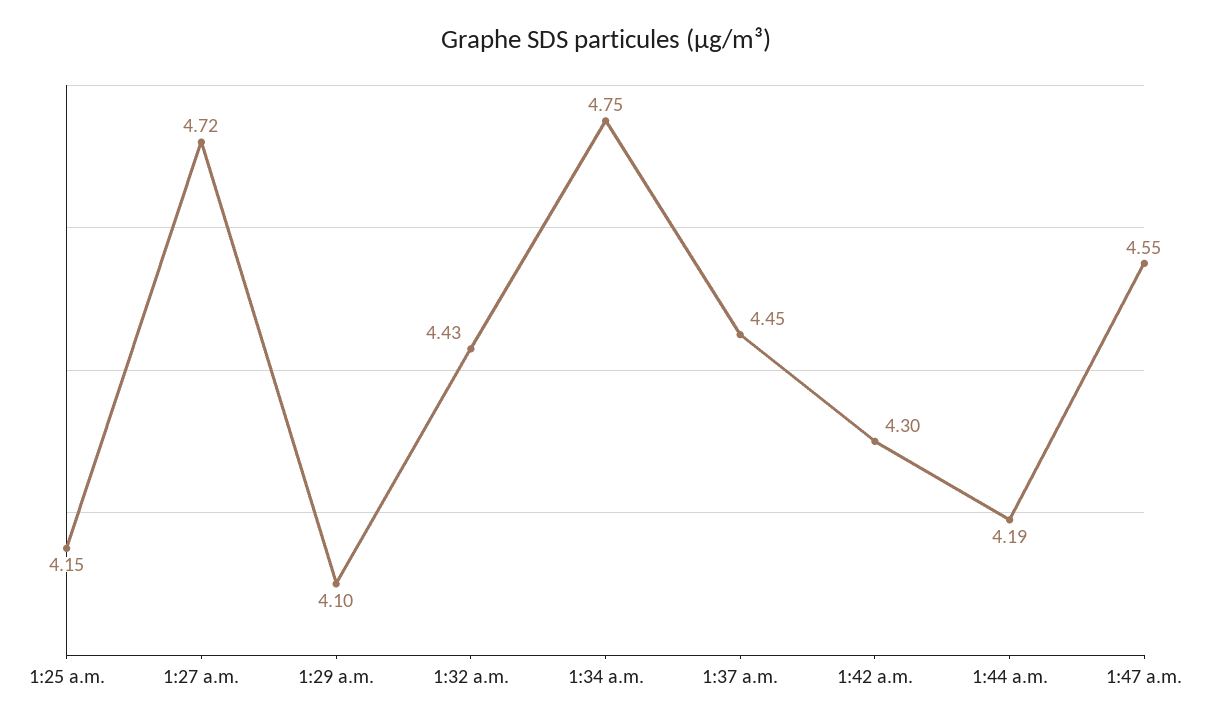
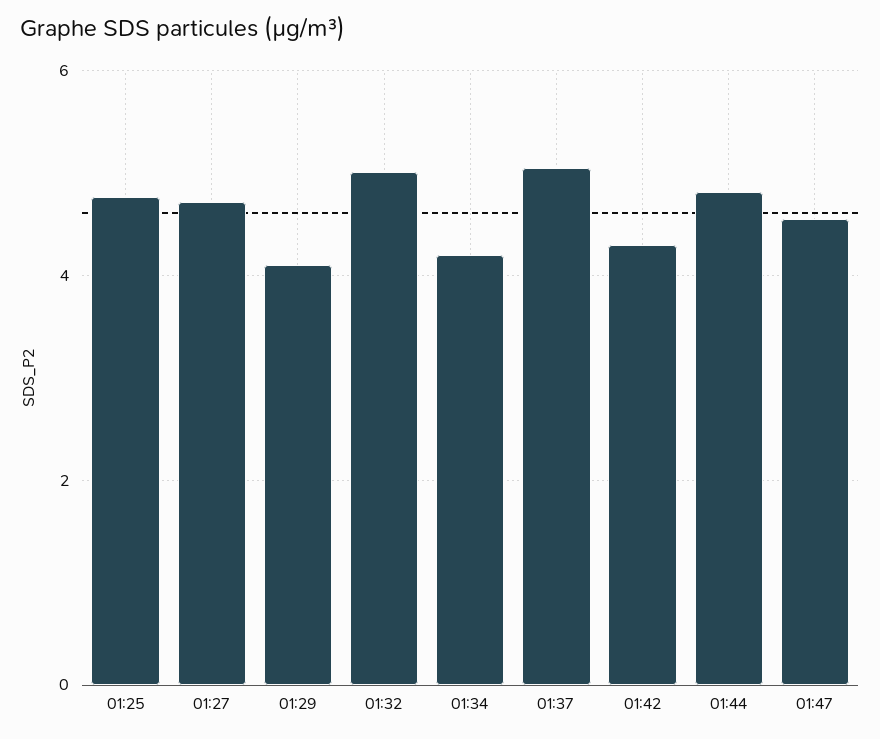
  {
-   "1:25 a.m.": 4.15,
+   "1:25 a.m.": 4.8,
    "1:27 a.m.": 4.72,
    "1:29 a.m.": 4.1,
-   "1:32 a.m.": 4.43,
+   "1:32 a.m.": 5,
-   "1:34 a.m.": 4.75,
+   "1:34 a.m.": 4.2,
-   "1:37 a.m.": 4.45,
+   "1:37 a.m.": 5,
    "1:42 a.m.": 4.3,
-   "1:44 a.m.": 4.19,
+   "1:44 a.m.": 4.8,
    "1:47 a.m.": 4.55
  }

